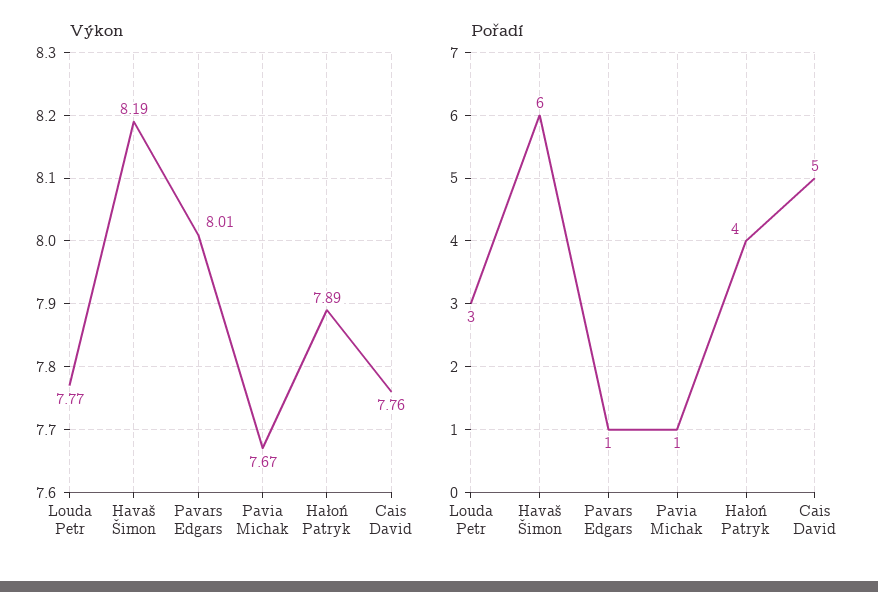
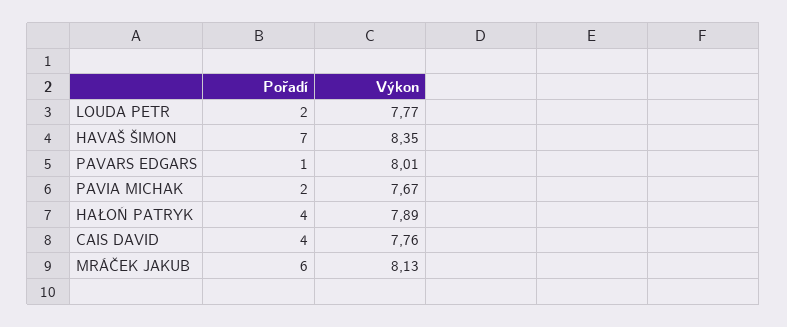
  {
    "Výkon": {
      "Louda Petr": 7.77,
-     "Havaš Šimon": 8.19,
+     "Havaš Šimon": 8.35,
      "Pavars Edgars": 8.01,
      "Pavia Michak": 7.67,
      "Hałoń Patryk": 7.89,
-     "Cais David": 7.76
+     "Cais David": 7.76,
+     "MRÁČEK JAKUB": 8.13
    },
    "Pořadí": {
-     "Louda Petr": 3,
+     "Louda Petr": 2,
-     "Havaš Šimon": 6,
+     "Havaš Šimon": 7,
      "Pavars Edgars": 1,
-     "Pavia Michak": 1,
+     "Pavia Michak": 2,
      "Hałoń Patryk": 4,
-     "Cais David": 5
+     "Cais David": 4,
+     "MRÁČEK JAKUB": 6
    }
  }

